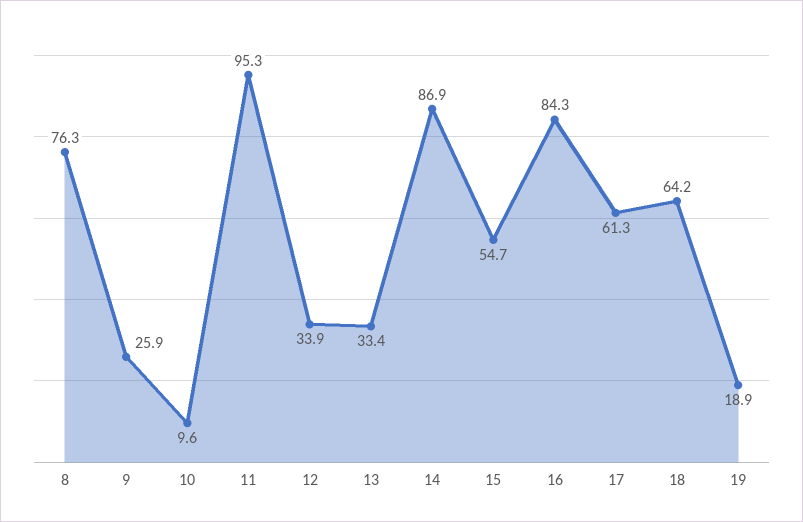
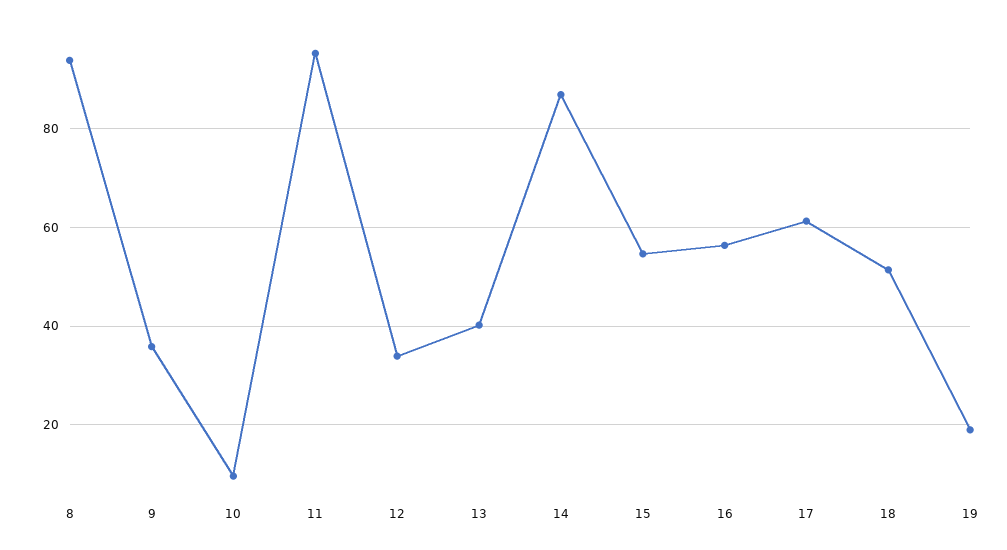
  {
-   "8": 76.3,
+   "8": 94,
-   "9": 25.9,
+   "9": 36,
    "10": 9.6,
    "11": 95.3,
    "12": 33.9,
-   "13": 33.4,
+   "13": 40,
    "14": 86.9,
    "15": 54.7,
-   "16": 84.3,
+   "16": 56,
    "17": 61.3,
-   "18": 64.2,
+   "18": 52,
    "19": 18.9
  }

